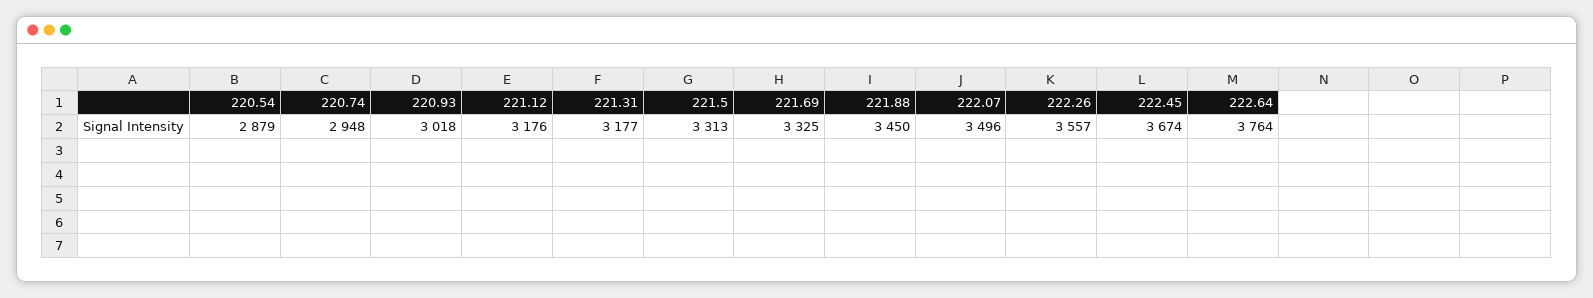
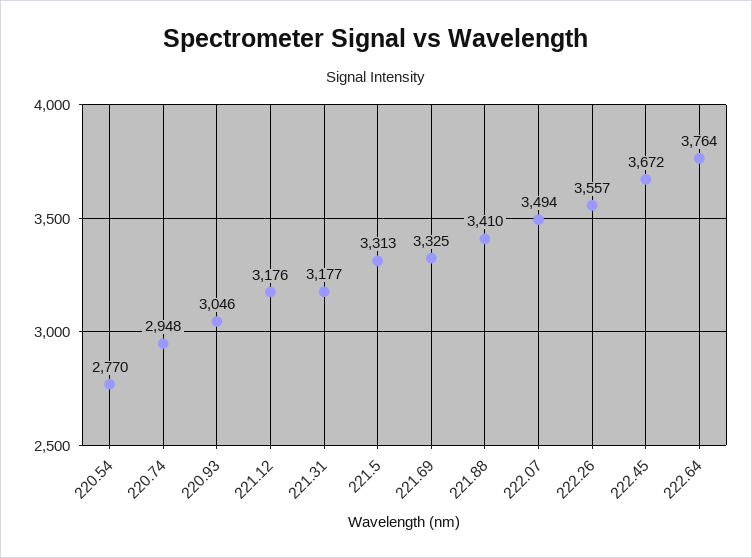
  {
-   "220.54": 2879,
+   "220.54": 2770,
    "220.74": 2948,
-   "220.93": 3018,
+   "220.93": 3046,
    "221.12": 3176,
    "221.31": 3177,
    "221.5": 3313,
    "221.69": 3325,
-   "221.88": 3450,
+   "221.88": 3410,
-   "222.07": 3496,
+   "222.07": 3494,
    "222.26": 3557,
-   "222.45": 3674,
+   "222.45": 3672,
    "222.64": 3764
  }

